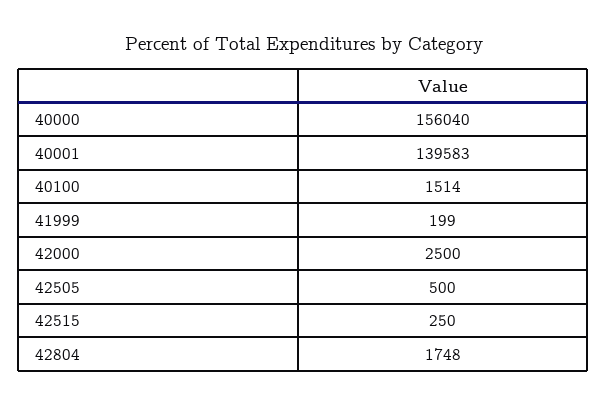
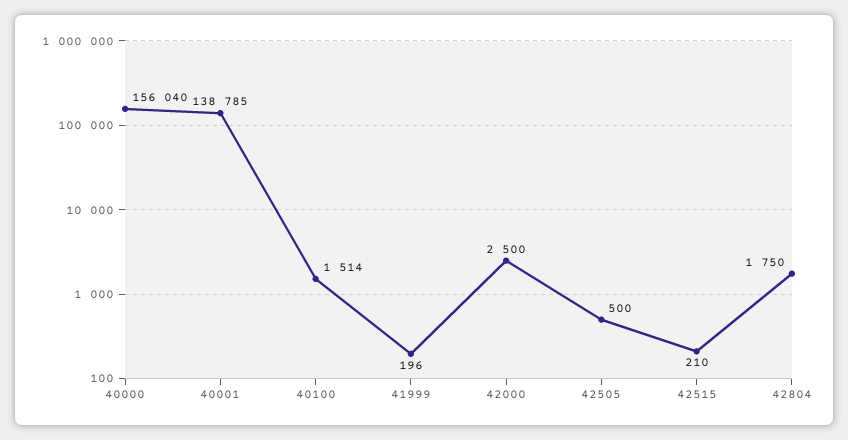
  {
    "40000": 156040,
-   "40001": 139583,
+   "40001": 138785,
    "40100": 1514,
-   "41999": 199,
+   "41999": 196,
    "42000": 2500,
    "42505": 500,
-   "42515": 250,
+   "42515": 210,
-   "42804": 1748
+   "42804": 1750
  }

